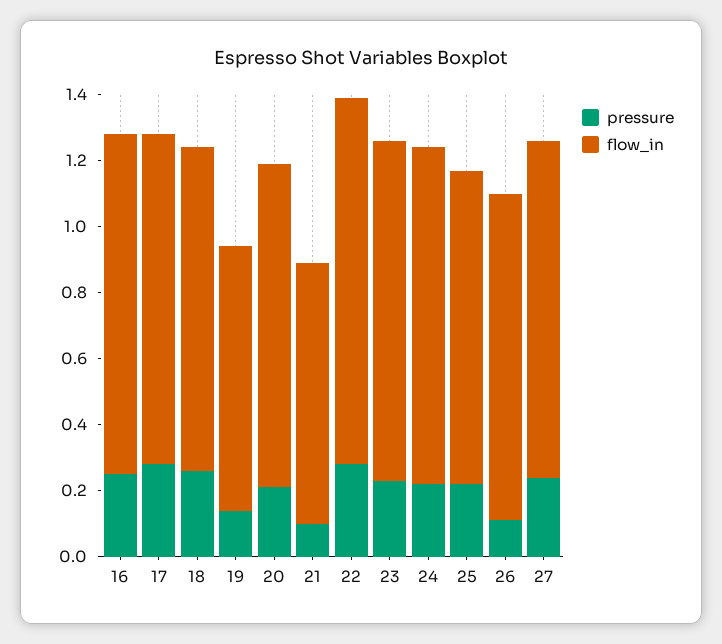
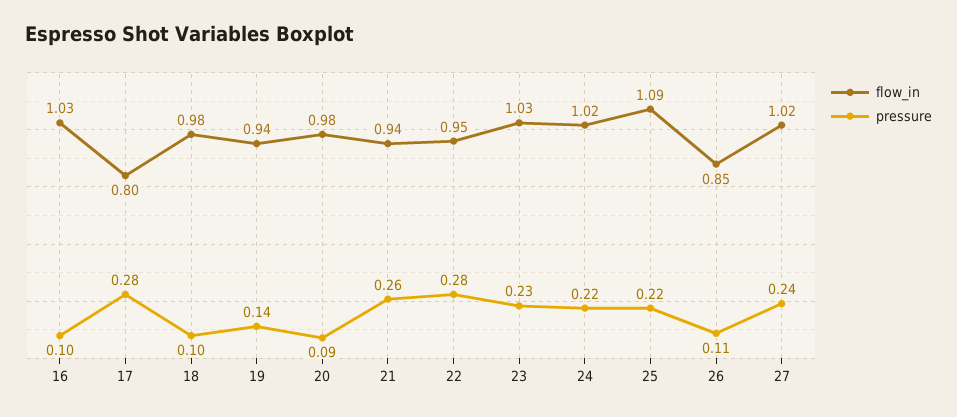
  {
    "pressure": {
-     "16": 0.25,
+     "16": 0.1,
      "17": 0.28,
-     "18": 0.25,
+     "18": 0.1,
      "19": 0.14,
-     "20": 0.2,
+     "20": 0.09,
-     "21": 0.1,
+     "21": 0.26,
      "22": 0.28,
      "23": 0.23,
      "24": 0.22,
      "25": 0.22,
      "26": 0.11,
      "27": 0.24
    },
    "flow_in": {
      "16": 1.03,
-     "17": 1,
+     "17": 0.8,
      "18": 0.98,
-     "19": 0.8,
+     "19": 0.94,
      "20": 0.98,
-     "21": 0.8,
+     "21": 0.94,
-     "22": 1.1,
+     "22": 0.95,
      "23": 1.03,
      "24": 1.02,
-     "25": 0.95,
+     "25": 1.09,
-     "26": 1,
+     "26": 0.85,
      "27": 1.02
    }
  }

